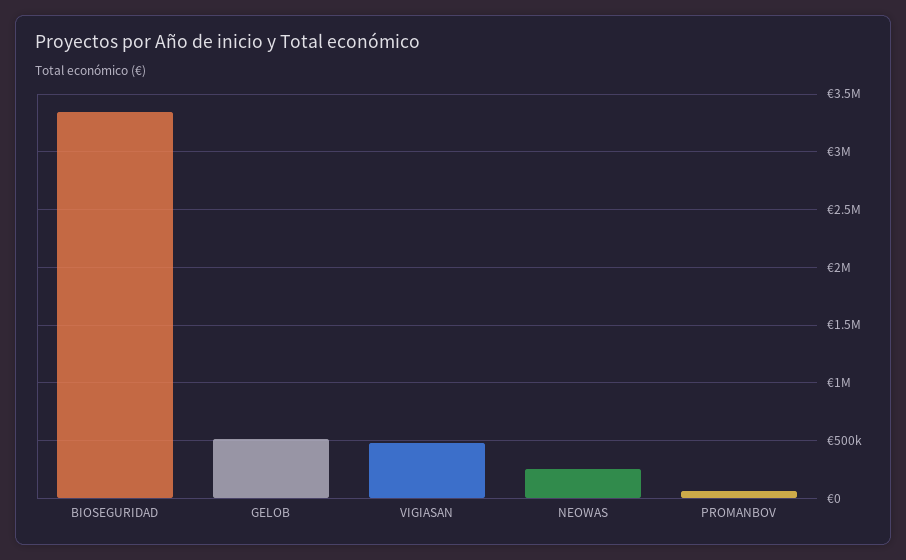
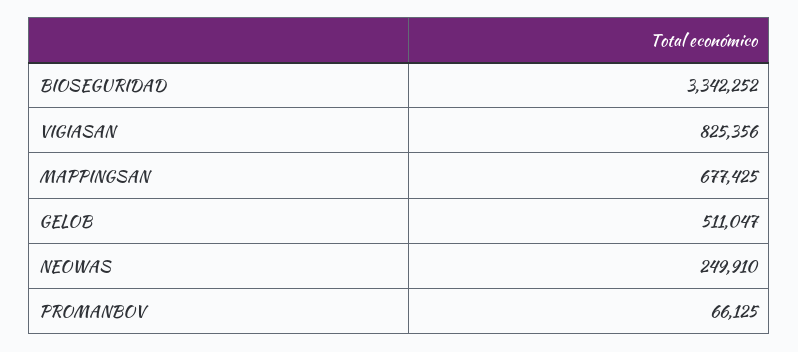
  {
    "BIOSEGURIDAD": 3342252,
    "GELOB": 511047,
-   "VIGIASAN": 500000,
+   "VIGIASAN": 825356,
    "NEOWAS": 249910,
-   "PROMANBOV": 66125
+   "PROMANBOV": 66125,
+   "MAPPINGSAN": 677425
  }

